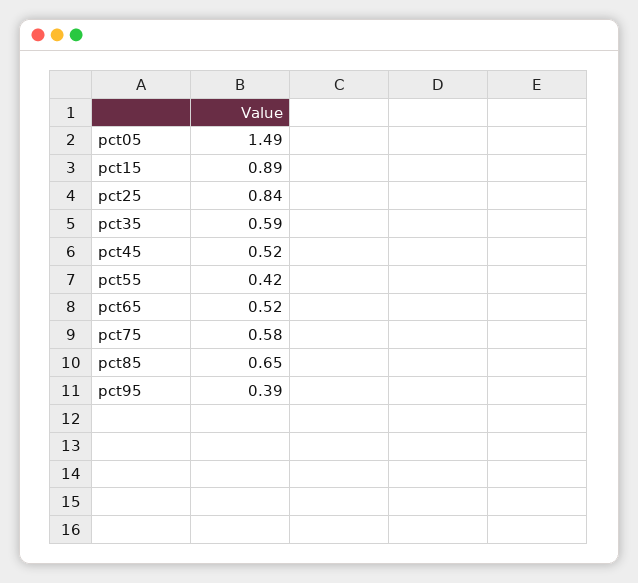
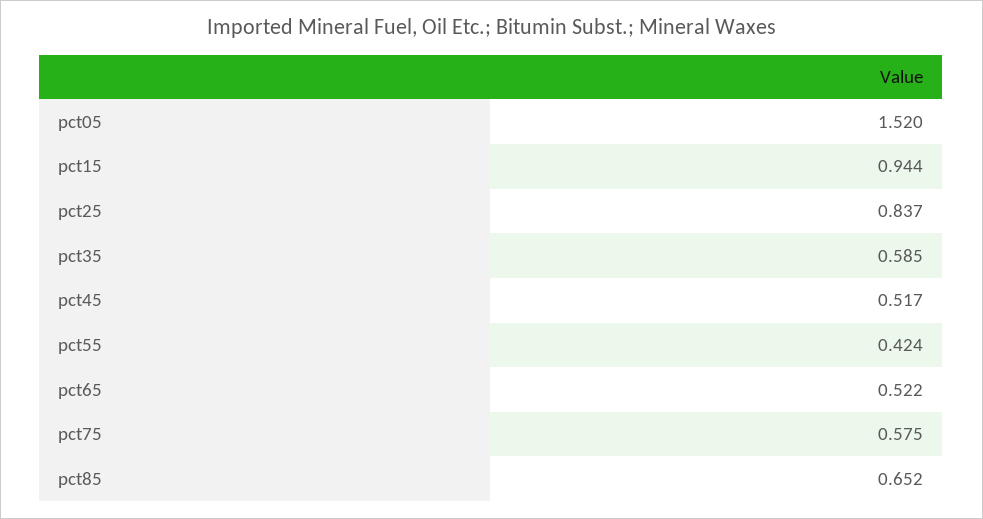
  {
-   "pct05": 1.49,
+   "pct05": 1.52,
-   "pct15": 0.89,
+   "pct15": 0.944,
    "pct25": 0.837,
    "pct35": 0.585,
    "pct45": 0.517,
    "pct55": 0.424,
    "pct65": 0.522,
    "pct75": 0.575,
-   "pct85": 0.652,
+   "pct85": 0.652
-   "pct95": 0.39
  }

